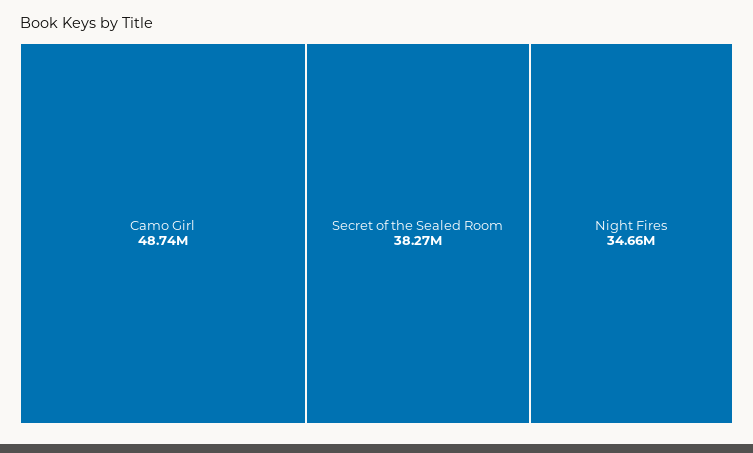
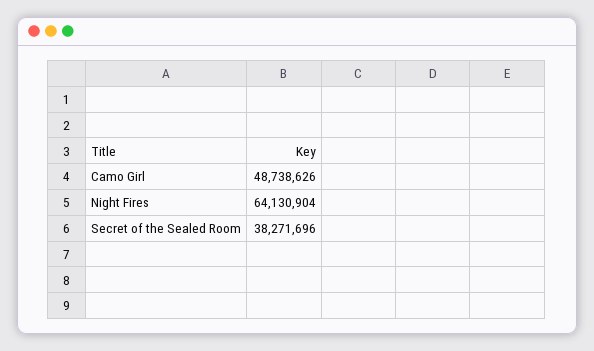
  {
    "Camo Girl": 48738626,
    "Secret of the Sealed Room": 38271696,
-   "Night Fires": 34660000
+   "Night Fires": 64130904
  }

